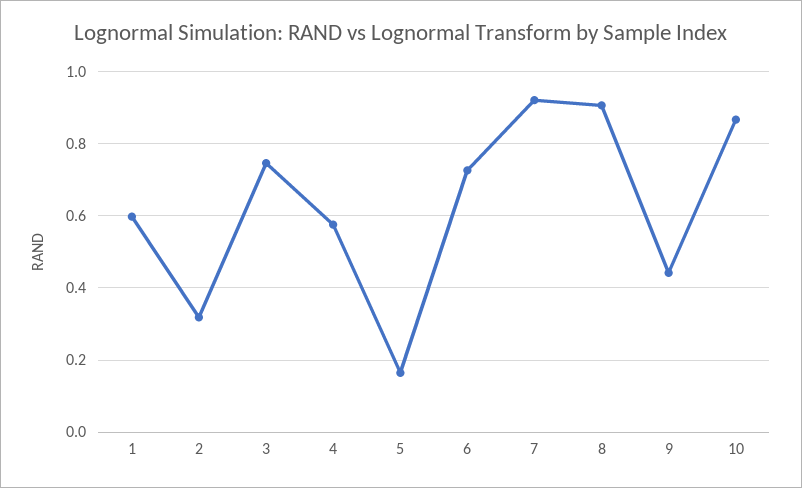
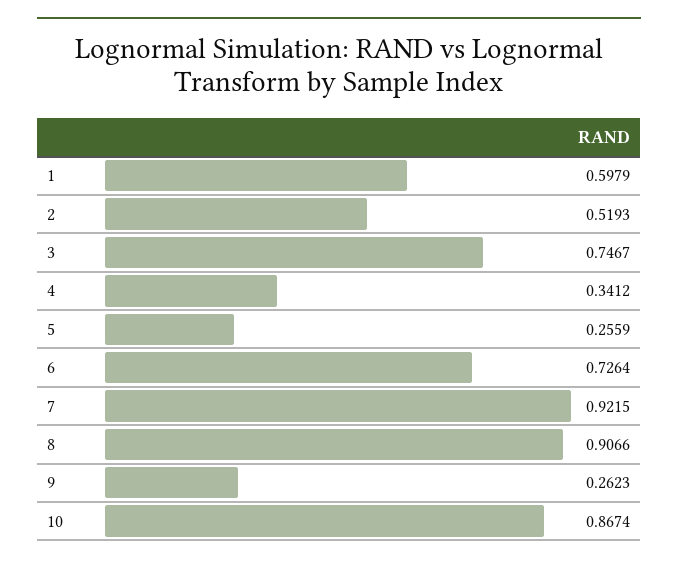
  {
    "1": 0.5979,
-   "2": 0.32,
+   "2": 0.5193,
    "3": 0.7467,
-   "4": 0.58,
+   "4": 0.3412,
-   "5": 0.16,
+   "5": 0.2559,
    "6": 0.7264,
    "7": 0.9215,
    "8": 0.9066,
-   "9": 0.44,
+   "9": 0.2623,
    "10": 0.8674
  }

